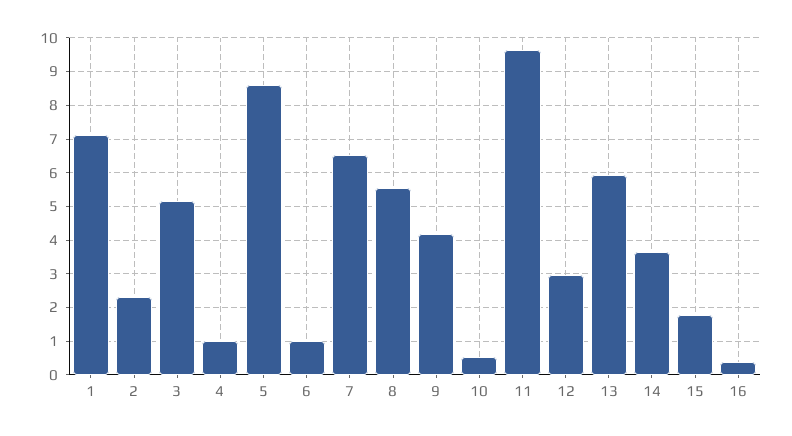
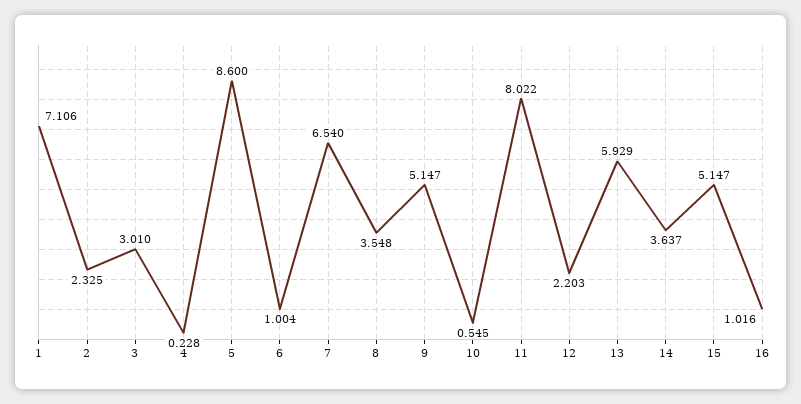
  {
    "1": 7.106,
    "2": 2.325,
-   "3": 5.2,
+   "3": 3.01,
-   "4": 1,
+   "4": 0.228,
    "5": 8.6,
    "6": 1.004,
    "7": 6.54,
-   "8": 5.6,
+   "8": 3.548,
-   "9": 4.2,
+   "9": 5.147,
    "10": 0.545,
-   "11": 9.6,
+   "11": 8.022,
-   "12": 3,
+   "12": 2.203,
    "13": 5.929,
    "14": 3.637,
-   "15": 1.8,
+   "15": 5.147,
-   "16": 0.4
+   "16": 1.016
  }

